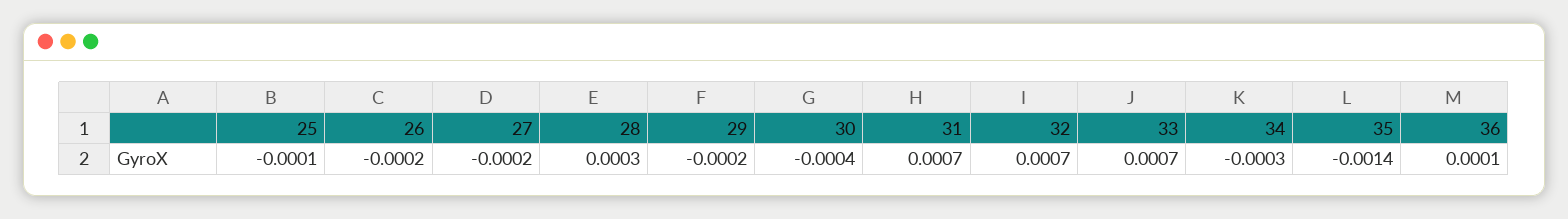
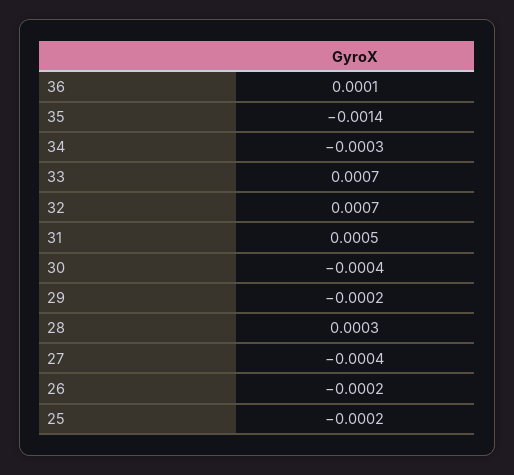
  {
-   "25": -0.0001,
+   "25": -0.0002,
    "26": -0.0002,
-   "27": -0.0002,
+   "27": -0.0004,
    "28": 0.0003,
    "29": -0.0002,
    "30": -0.0004,
-   "31": 0.0007,
+   "31": 0.0005,
    "32": 0.0007,
    "33": 0.0007,
    "34": -0.0003,
    "35": -0.0014,
    "36": 0.0001
  }

